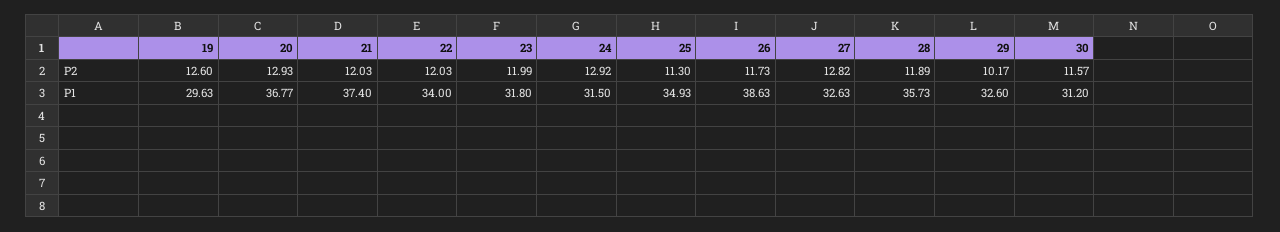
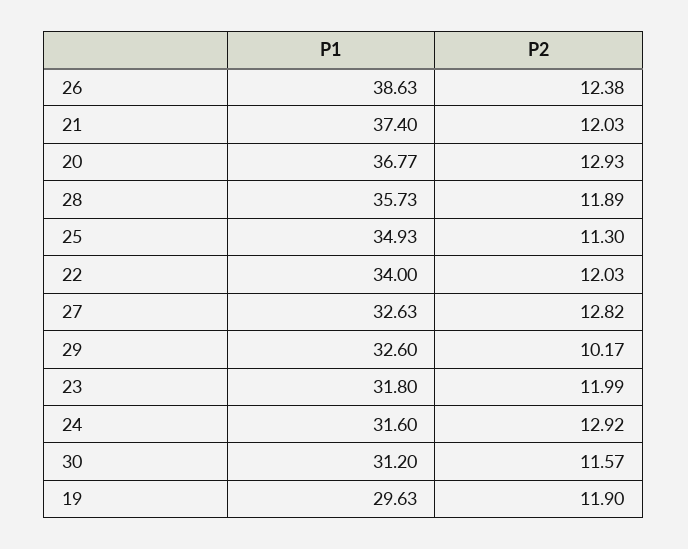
  {
    "19": {
-     "P2": 12.6,
+     "P2": 11.9,
      "P1": 29.63
    },
    "20": {
      "P2": 12.93,
      "P1": 36.77
    },
    "21": {
      "P2": 12.03,
      "P1": 37.4
    },
    "22": {
      "P2": 12.03,
      "P1": 34
    },
    "23": {
      "P2": 11.99,
      "P1": 31.8
    },
    "24": {
      "P2": 12.92,
-     "P1": 31.5
+     "P1": 31.6
    },
    "25": {
      "P2": 11.3,
      "P1": 34.93
    },
    "26": {
-     "P2": 11.73,
+     "P2": 12.38,
      "P1": 38.63
    },
    "27": {
      "P2": 12.82,
      "P1": 32.63
    },
    "28": {
      "P2": 11.89,
      "P1": 35.73
    },
    "29": {
      "P2": 10.17,
      "P1": 32.6
    },
    "30": {
      "P2": 11.57,
      "P1": 31.2
    }
  }

